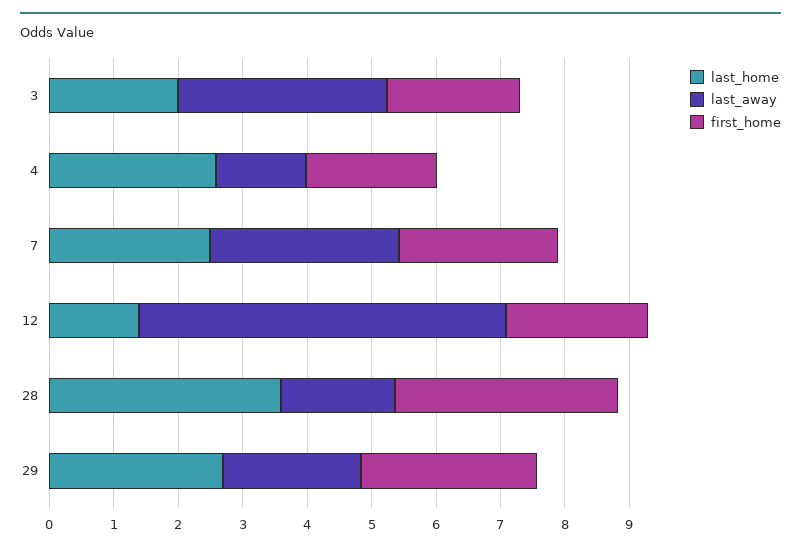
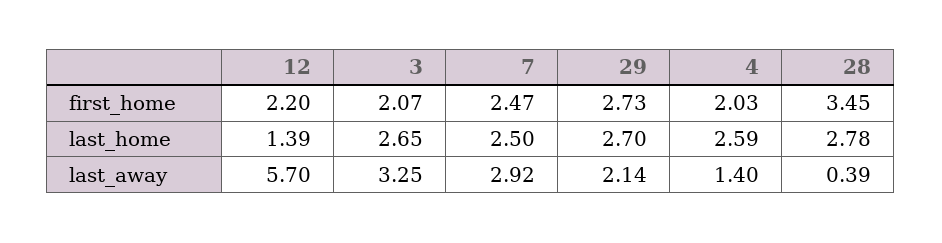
  {
    "last_home": {
-     "3": 2,
+     "3": 2.65,
      "4": 2.59,
      "7": 2.5,
      "12": 1.39,
-     "28": 3.6,
+     "28": 2.78,
      "29": 2.7
    },
    "last_away": {
      "3": 3.25,
      "4": 1.4,
      "7": 2.92,
      "12": 5.7,
-     "28": 1.8,
+     "28": 0.39,
      "29": 2.14
    },
    "first_home": {
      "3": 2.07,
      "4": 2.03,
      "7": 2.47,
      "12": 2.2,
      "28": 3.45,
      "29": 2.73
    }
  }

